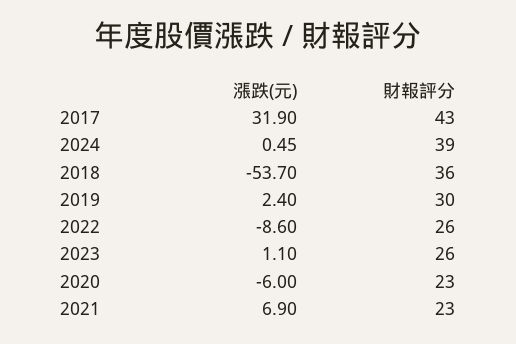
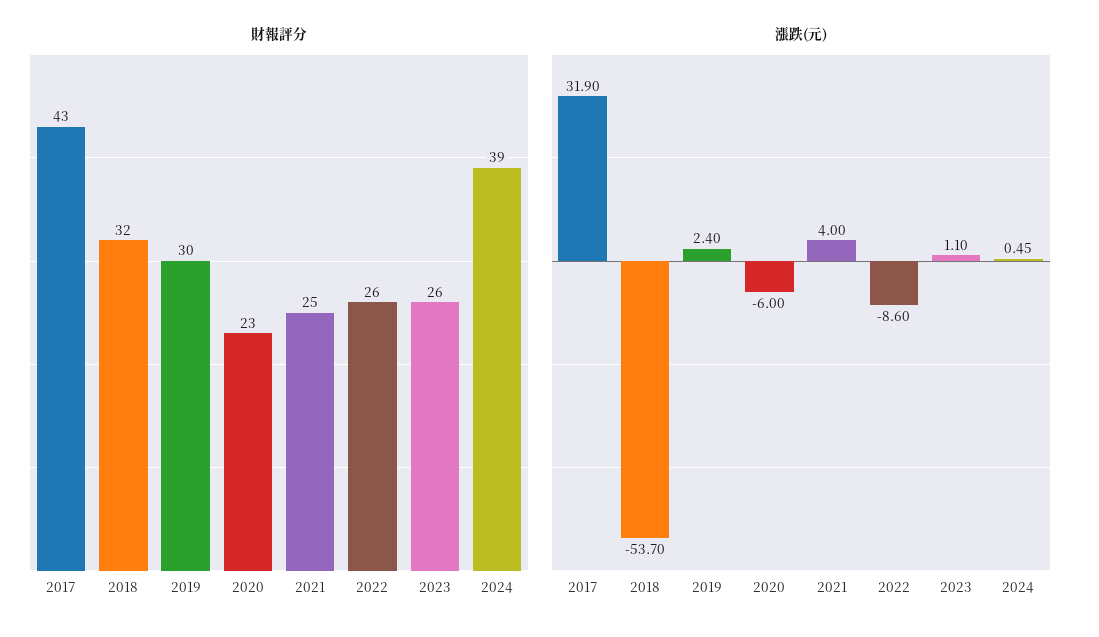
  {
    "漲跌(元)": {
      "2017": 31.9,
      "2024": 0.45,
      "2018": -53.7,
      "2019": 2.4,
      "2022": -8.6,
      "2023": 1.1,
      "2020": -6,
-     "2021": 6.9
+     "2021": 4
    },
    "財報評分": {
      "2017": 43,
      "2024": 39,
-     "2018": 36,
+     "2018": 32,
      "2019": 30,
      "2022": 26,
      "2023": 26,
      "2020": 23,
-     "2021": 23
+     "2021": 25
    }
  }

